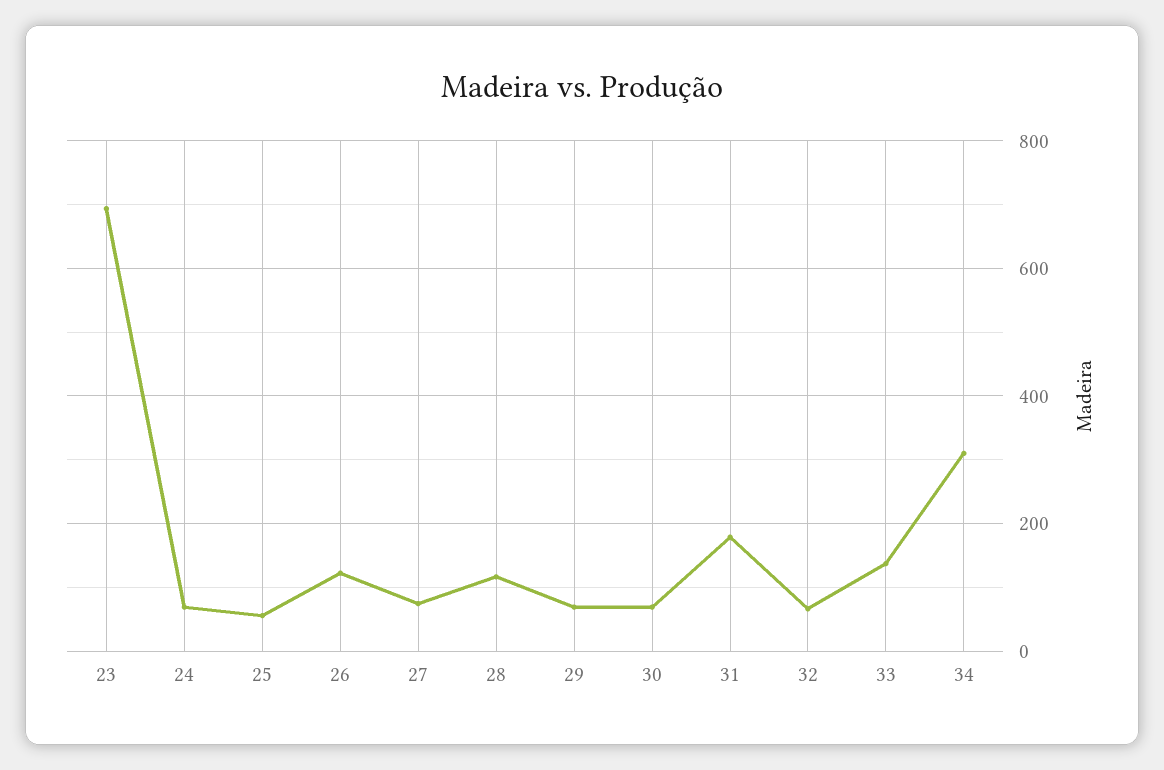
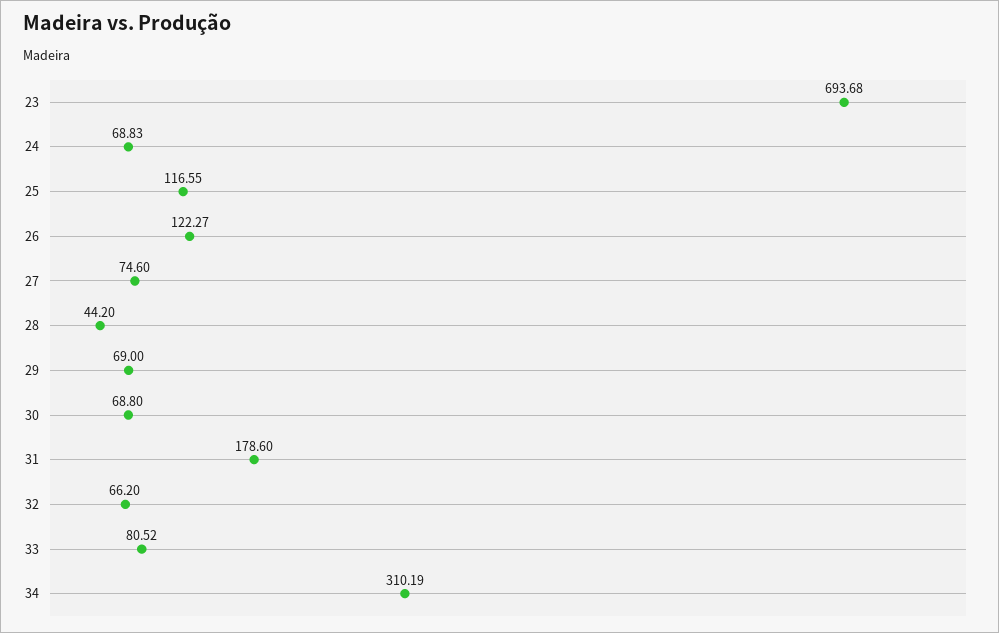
  {
    "23": 693.68,
    "24": 68.83,
-   "25": 60,
+   "25": 116.55,
    "26": 122.27,
    "27": 74.6,
-   "28": 120,
+   "28": 44.2,
    "29": 69,
    "30": 68.8,
    "31": 178.6,
    "32": 66.2,
-   "33": 140,
+   "33": 80.52,
    "34": 310.19
  }

